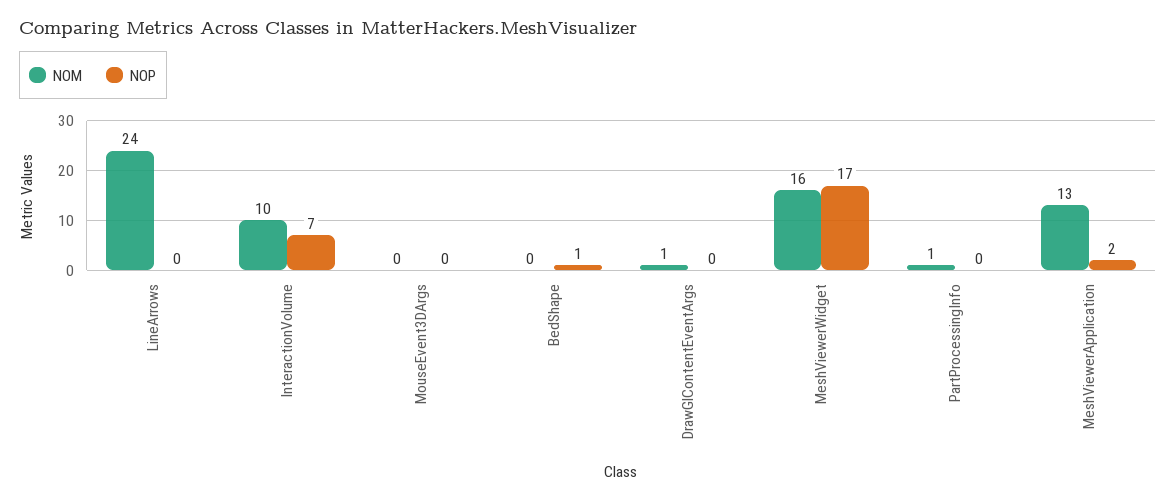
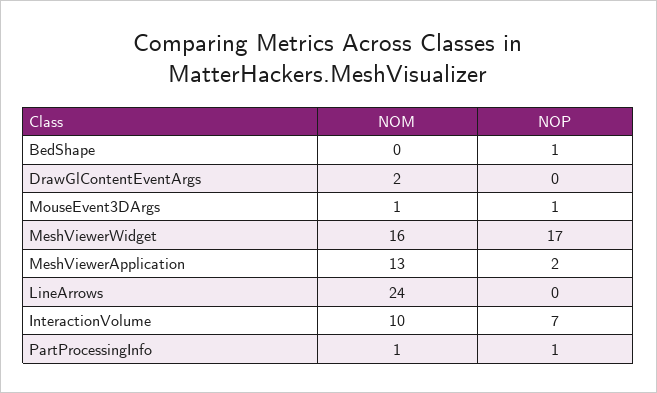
  {
    "NOM": {
      "LineArrows": 24,
      "InteractionVolume": 10,
-     "MouseEvent3DArgs": 0,
+     "MouseEvent3DArgs": 1,
      "BedShape": 0,
-     "DrawGlContentEventArgs": 1,
+     "DrawGlContentEventArgs": 2,
      "MeshViewerWidget": 16,
      "PartProcessingInfo": 1,
      "MeshViewerApplication": 13
    },
    "NOP": {
      "LineArrows": 0,
      "InteractionVolume": 7,
-     "MouseEvent3DArgs": 0,
+     "MouseEvent3DArgs": 1,
      "BedShape": 1,
      "DrawGlContentEventArgs": 0,
      "MeshViewerWidget": 17,
-     "PartProcessingInfo": 0,
+     "PartProcessingInfo": 1,
      "MeshViewerApplication": 2
    }
  }

